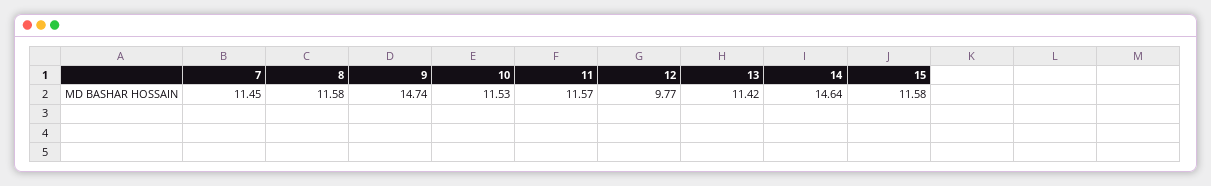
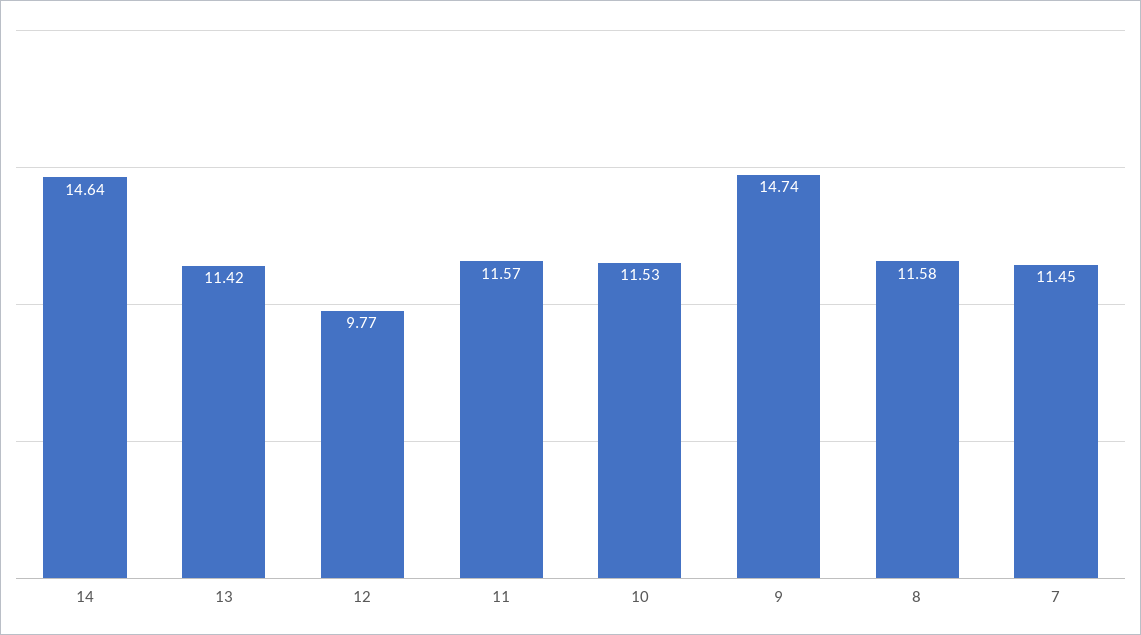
  {
    "7": 11.45,
    "8": 11.58,
    "9": 14.74,
    "10": 11.53,
    "11": 11.57,
    "12": 9.77,
    "13": 11.42,
-   "14": 14.64,
+   "14": 14.64
-   "15": 11.58
  }

